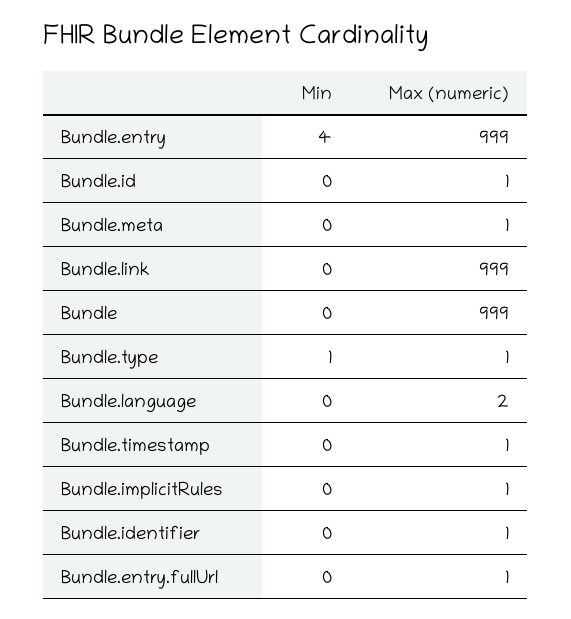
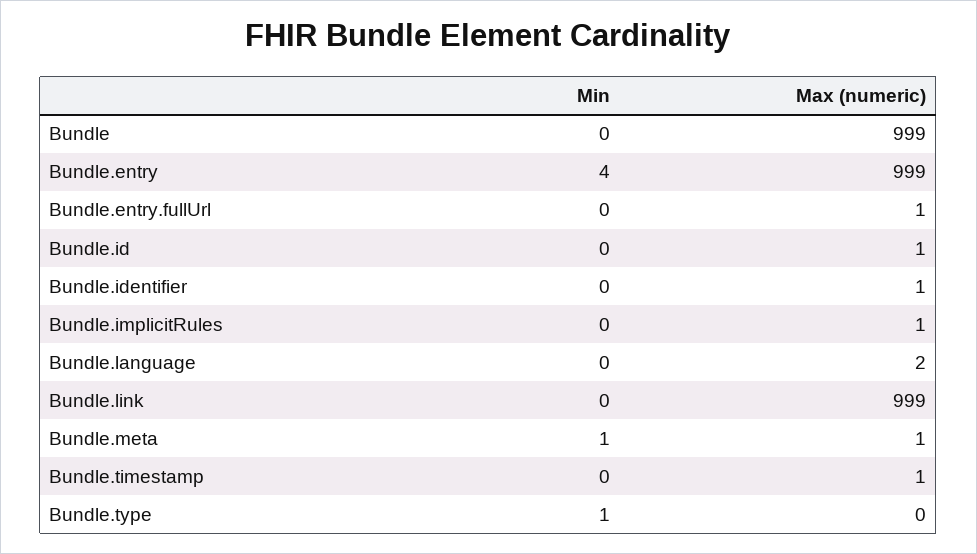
  {
    "Min": {
      "Bundle.entry": 4,
      "Bundle.id": 0,
-     "Bundle.meta": 0,
+     "Bundle.meta": 1,
      "Bundle.link": 0,
      "Bundle": 0,
      "Bundle.type": 1,
      "Bundle.language": 0,
      "Bundle.timestamp": 0,
      "Bundle.implicitRules": 0,
      "Bundle.identifier": 0,
      "Bundle.entry.fullUrl": 0
    },
    "Max (numeric)": {
      "Bundle.entry": 999,
      "Bundle.id": 1,
      "Bundle.meta": 1,
      "Bundle.link": 999,
      "Bundle": 999,
-     "Bundle.type": 1,
+     "Bundle.type": 0,
      "Bundle.language": 2,
      "Bundle.timestamp": 1,
      "Bundle.implicitRules": 1,
      "Bundle.identifier": 1,
      "Bundle.entry.fullUrl": 1
    }
  }

